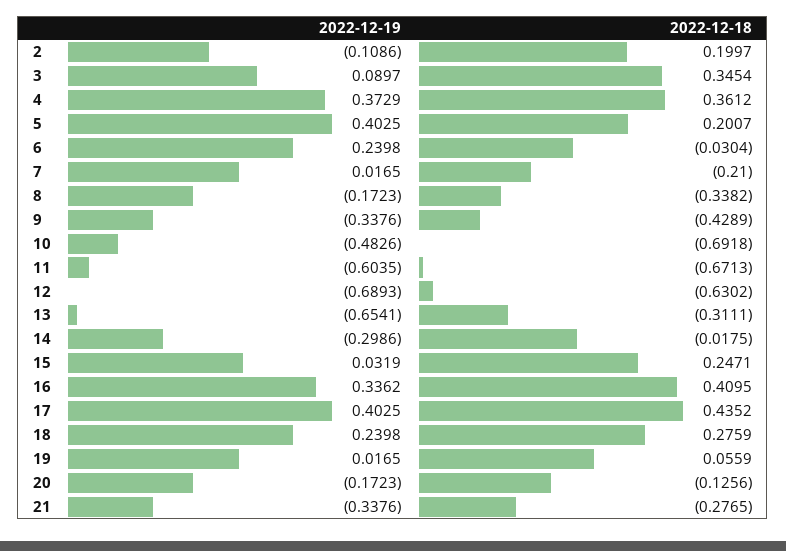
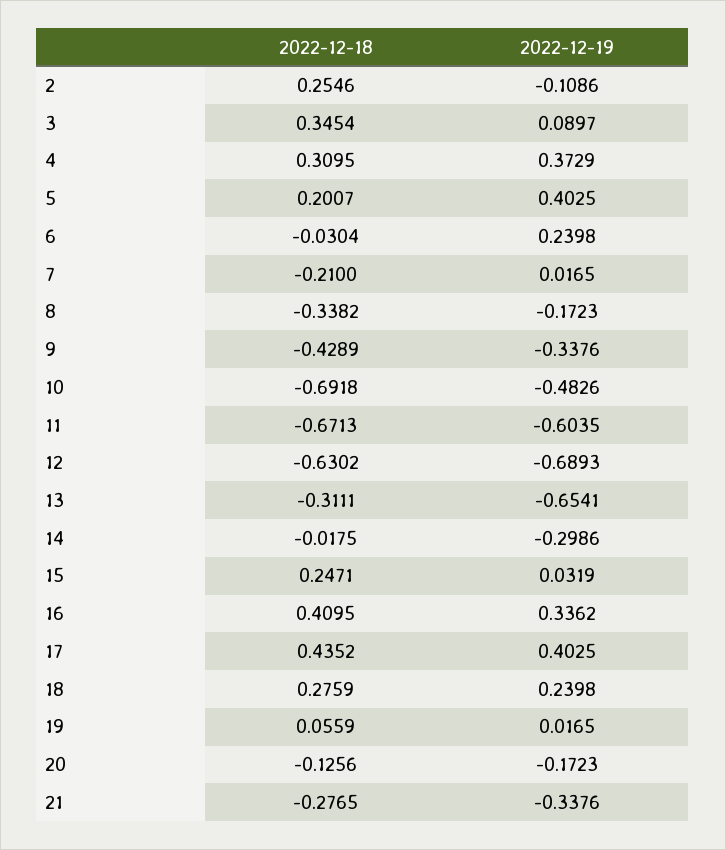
  {
    "2022-12-19": {
      "2": -0.1086,
      "3": 0.0897,
      "4": 0.3729,
      "5": 0.4025,
      "6": 0.2398,
      "7": 0.0165,
      "8": -0.1723,
      "9": -0.3376,
      "10": -0.4826,
      "11": -0.6035,
      "12": -0.6893,
      "13": -0.6541,
      "14": -0.2986,
      "15": 0.0319,
      "16": 0.3362,
      "17": 0.4025,
      "18": 0.2398,
      "19": 0.0165,
      "20": -0.1723,
      "21": -0.3376
    },
    "2022-12-18": {
-     "2": 0.1997,
+     "2": 0.2546,
      "3": 0.3454,
-     "4": 0.3612,
+     "4": 0.3095,
      "5": 0.2007,
      "6": -0.0304,
      "7": -0.21,
      "8": -0.3382,
      "9": -0.4289,
      "10": -0.6918,
      "11": -0.6713,
      "12": -0.6302,
      "13": -0.3111,
      "14": -0.0175,
      "15": 0.2471,
      "16": 0.4095,
      "17": 0.4352,
      "18": 0.2759,
      "19": 0.0559,
      "20": -0.1256,
      "21": -0.2765
    }
  }

